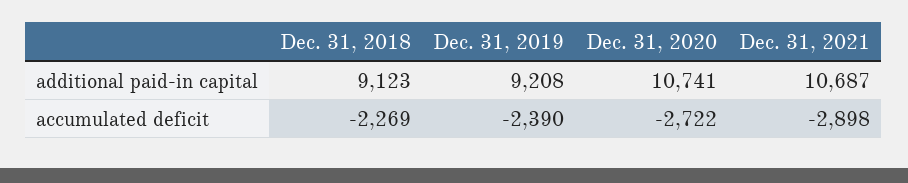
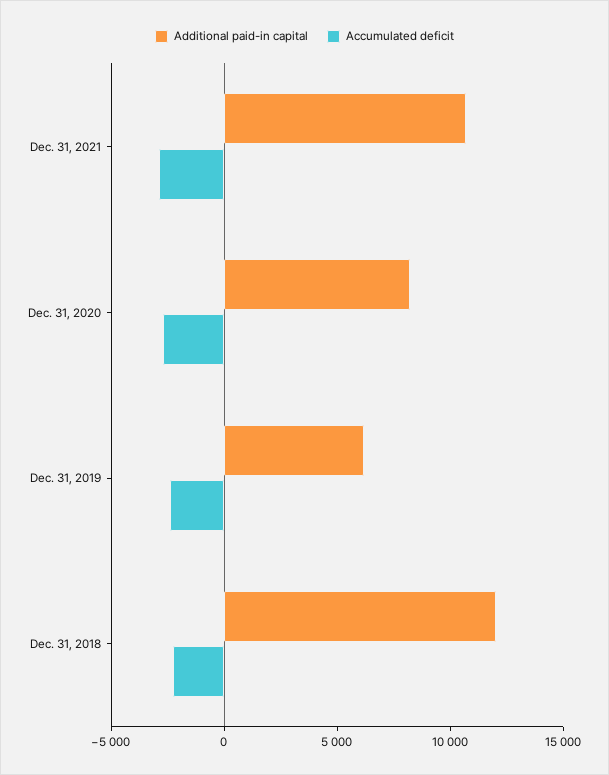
  {
    "additional paid-in capital": {
-     "Dec. 31, 2018": 9123,
+     "Dec. 31, 2018": 12000,
-     "Dec. 31, 2019": 9208,
+     "Dec. 31, 2019": 6000,
-     "Dec. 31, 2020": 10741,
+     "Dec. 31, 2020": 8000,
      "Dec. 31, 2021": 10687
    },
    "accumulated deficit": {
      "Dec. 31, 2018": -2269,
      "Dec. 31, 2019": -2390,
      "Dec. 31, 2020": -2722,
      "Dec. 31, 2021": -2898
    }
  }

